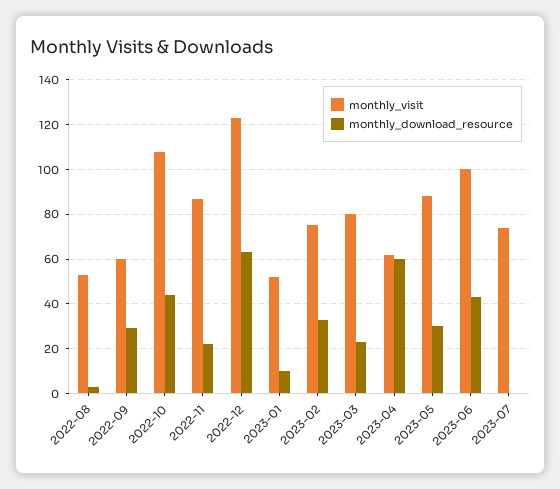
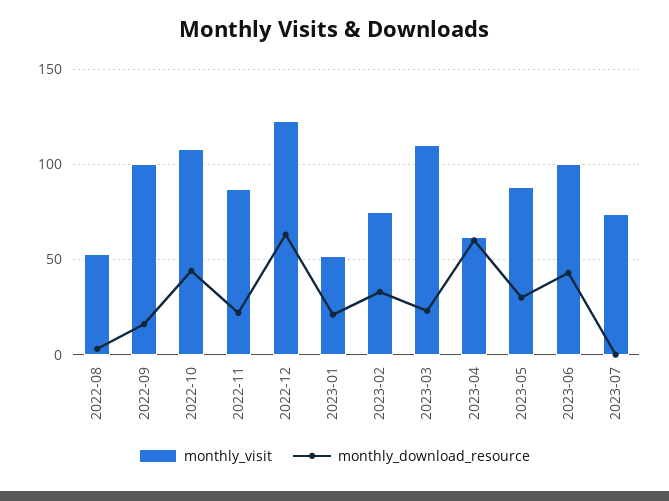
  {
    "monthly_visit": {
      "2022-08": 55,
-     "2022-09": 60,
+     "2022-09": 100,
      "2022-10": 110,
      "2022-11": 85,
      "2022-12": 125,
      "2023-01": 50,
      "2023-02": 75,
-     "2023-03": 80,
+     "2023-03": 110,
      "2023-04": 60,
      "2023-05": 90,
      "2023-06": 100,
      "2023-07": 75
    },
    "monthly_download_resource": {
      "2022-08": 5,
-     "2022-09": 30,
+     "2022-09": 15,
      "2022-10": 45,
      "2022-11": 20,
      "2022-12": 65,
-     "2023-01": 10,
+     "2023-01": 20,
      "2023-02": 35,
      "2023-03": 25,
      "2023-04": 60,
      "2023-05": 30,
      "2023-06": 45,
      "2023-07": 0
    }
  }

